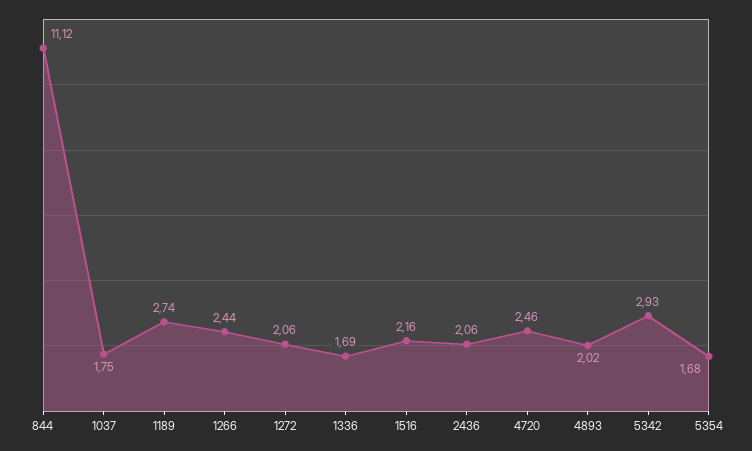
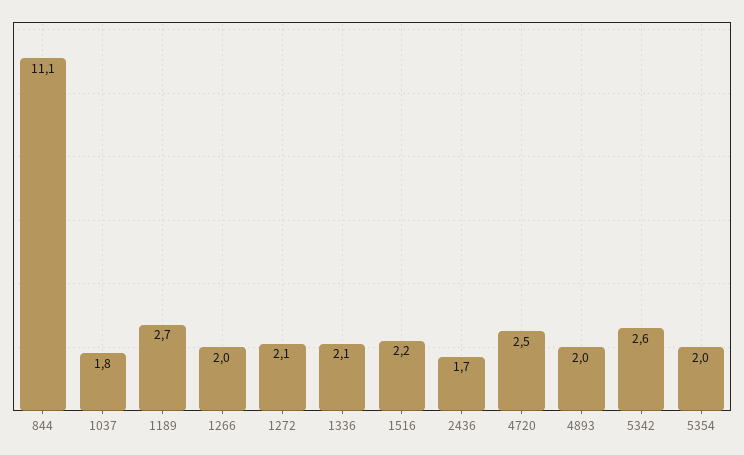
  {
    "844": 11.12,
    "1037": 1.75,
    "1189": 2.74,
-   "1266": 2.44,
+   "1266": 2,
    "1272": 2.06,
-   "1336": 1.69,
+   "1336": 2.1,
    "1516": 2.16,
-   "2436": 2.06,
+   "2436": 1.7,
    "4720": 2.46,
    "4893": 2.02,
-   "5342": 2.93,
+   "5342": 2.6,
-   "5354": 1.68
+   "5354": 2
  }

